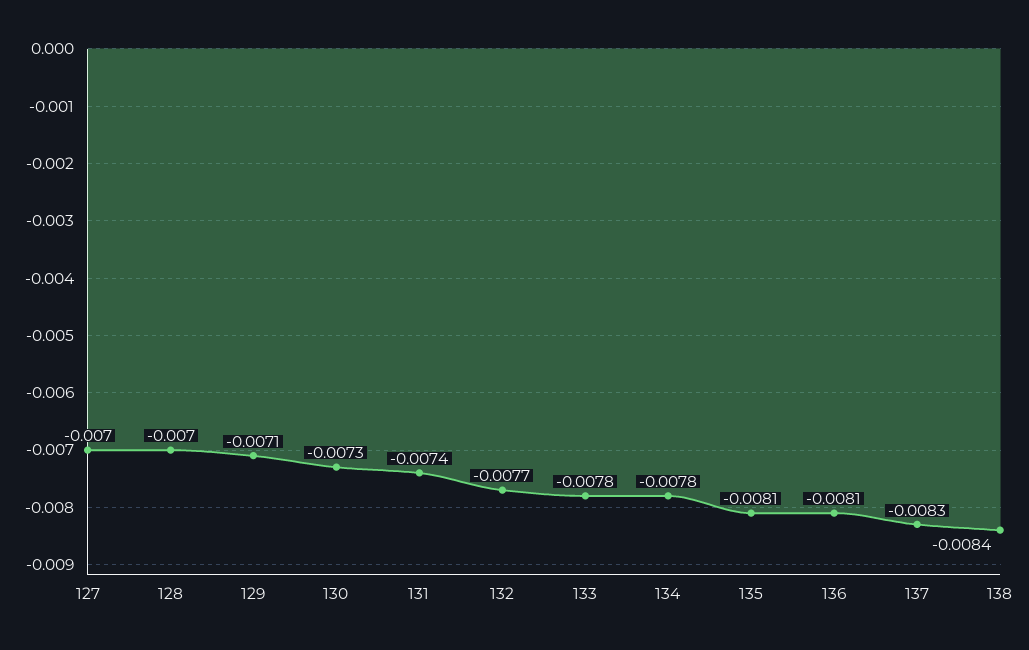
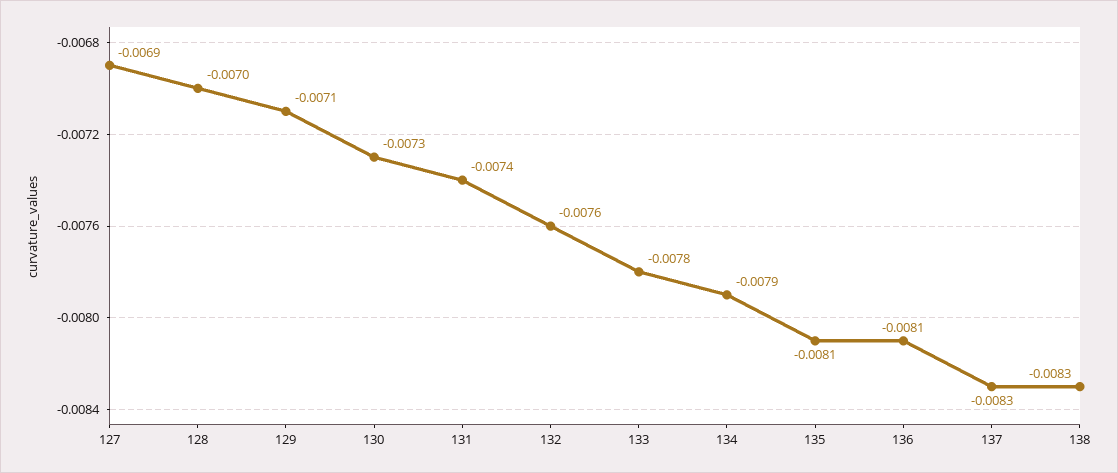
  {
-   "127": -0.007,
+   "127": -0.0069,
    "128": -0.007,
    "129": -0.0071,
    "130": -0.0073,
    "131": -0.0074,
-   "132": -0.0077,
+   "132": -0.0076,
    "133": -0.0078,
-   "134": -0.0078,
+   "134": -0.0079,
    "135": -0.0081,
    "136": -0.0081,
    "137": -0.0083,
-   "138": -0.0084
+   "138": -0.0083
  }

